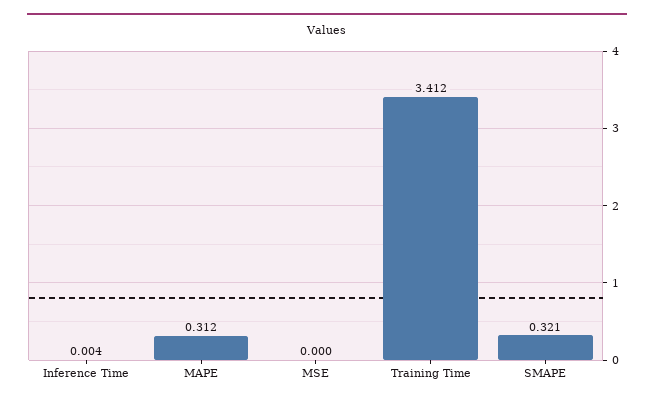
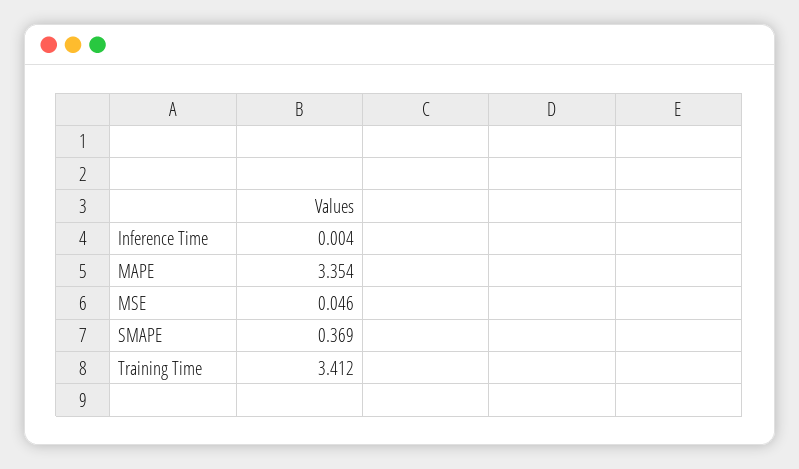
  {
    "Inference Time": 0.004,
-   "MAPE": 0.312,
+   "MAPE": 3.354,
-   "MSE": 0,
+   "MSE": 0.046,
    "Training Time": 3.412,
-   "SMAPE": 0.321
+   "SMAPE": 0.369
  }

